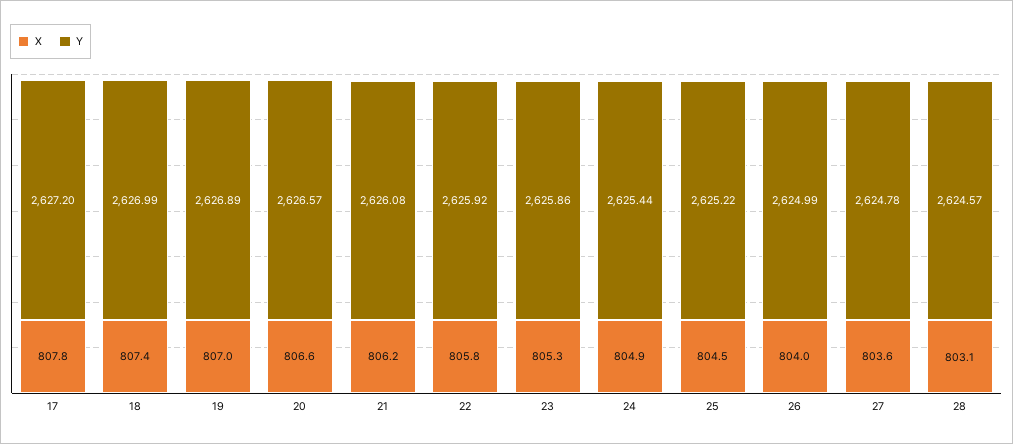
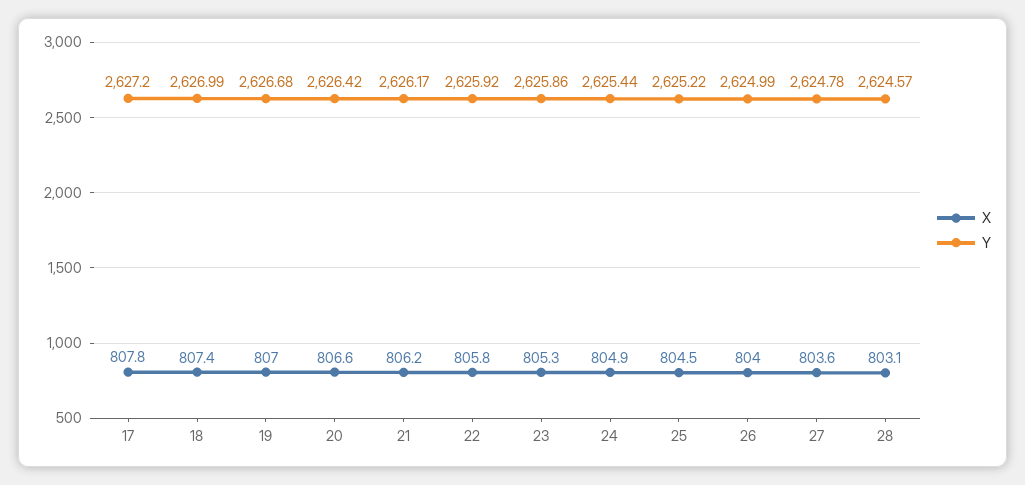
  {
    "X": {
      "17": 807.8,
      "18": 807.4,
      "19": 807,
      "20": 806.6,
      "21": 806.2,
      "22": 805.8,
      "23": 805.3,
      "24": 804.9,
      "25": 804.5,
      "26": 804,
      "27": 803.6,
      "28": 803.1
    },
    "Y": {
      "17": 2627.2,
      "18": 2626.99,
-     "19": 2626.89,
+     "19": 2626.68,
-     "20": 2626.57,
+     "20": 2626.42,
-     "21": 2626.08,
+     "21": 2626.17,
      "22": 2625.92,
      "23": 2625.86,
      "24": 2625.44,
      "25": 2625.22,
      "26": 2624.99,
      "27": 2624.78,
      "28": 2624.57
    }
  }

